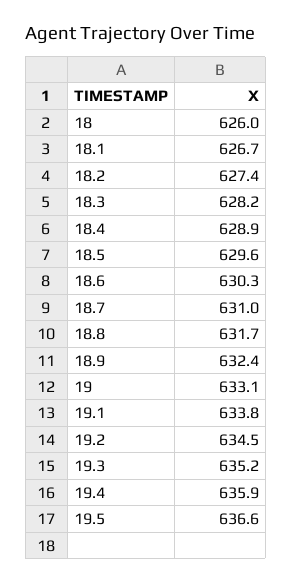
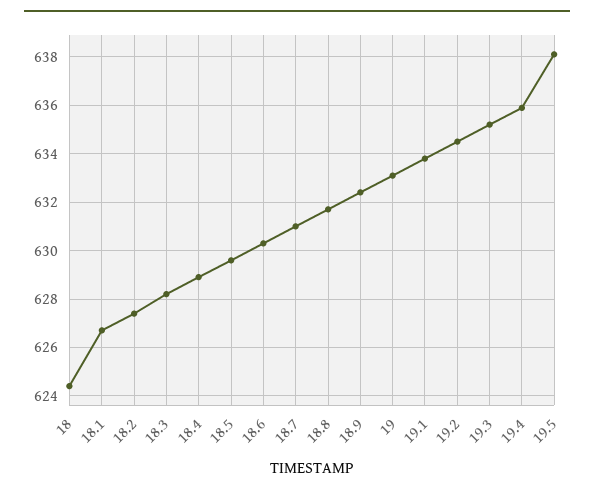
  {
-   "18": 626,
+   "18": 624.5,
    "18.1": 626.7,
    "18.2": 627.4,
    "18.3": 628.2,
    "18.4": 628.9,
    "18.5": 629.6,
    "18.6": 630.3,
    "18.7": 631,
    "18.8": 631.7,
    "18.9": 632.4,
    "19": 633.1,
    "19.1": 633.8,
    "19.2": 634.5,
    "19.3": 635.2,
    "19.4": 635.9,
-   "19.5": 636.6
+   "19.5": 638
  }

